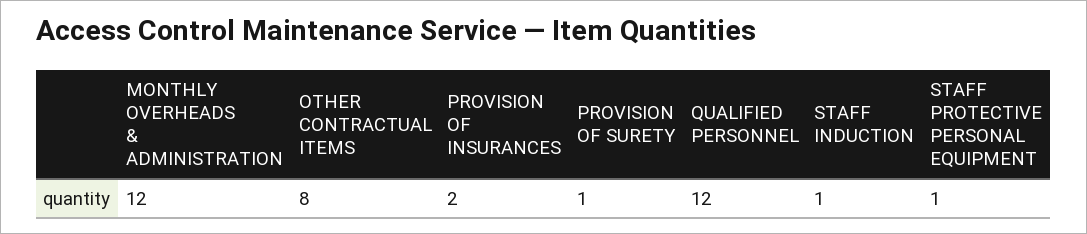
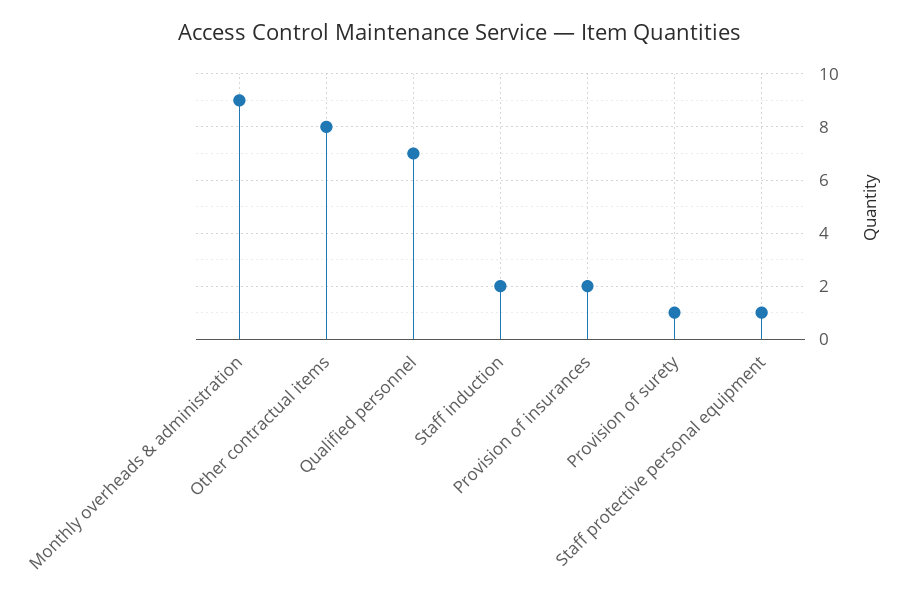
  {
-   "MONTHLY OVERHEADS & ADMINISTRATION": 12,
+   "MONTHLY OVERHEADS & ADMINISTRATION": 9,
    "OTHER CONTRACTUAL ITEMS": 8,
    "PROVISION OF INSURANCES": 2,
    "PROVISION OF SURETY": 1,
-   "QUALIFIED PERSONNEL": 12,
+   "QUALIFIED PERSONNEL": 7,
-   "STAFF INDUCTION": 1,
+   "STAFF INDUCTION": 2,
    "STAFF PROTECTIVE PERSONAL EQUIPMENT": 1
  }

